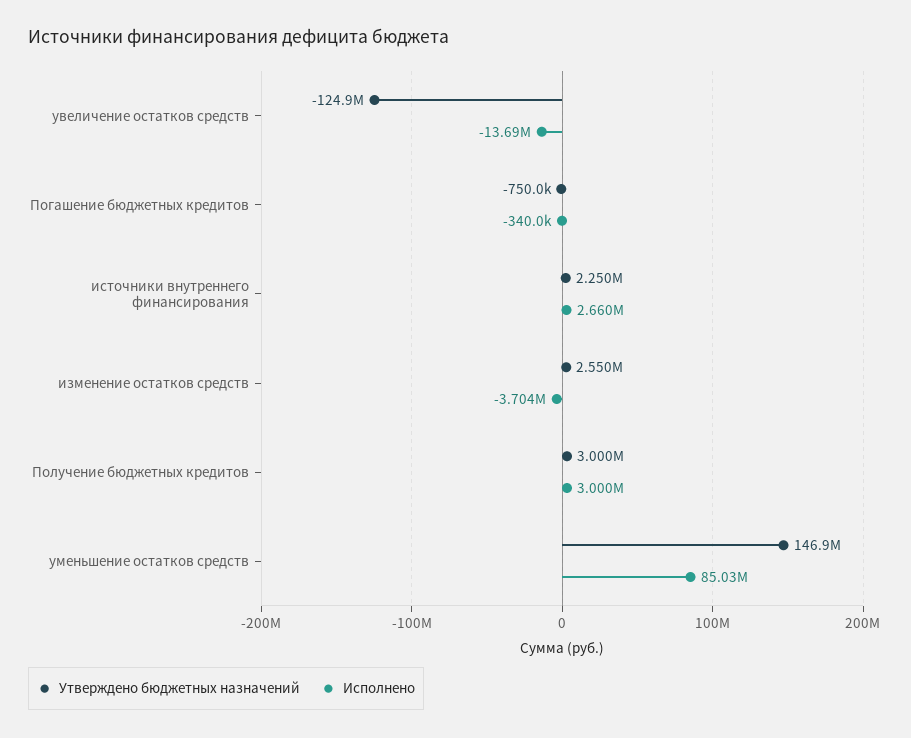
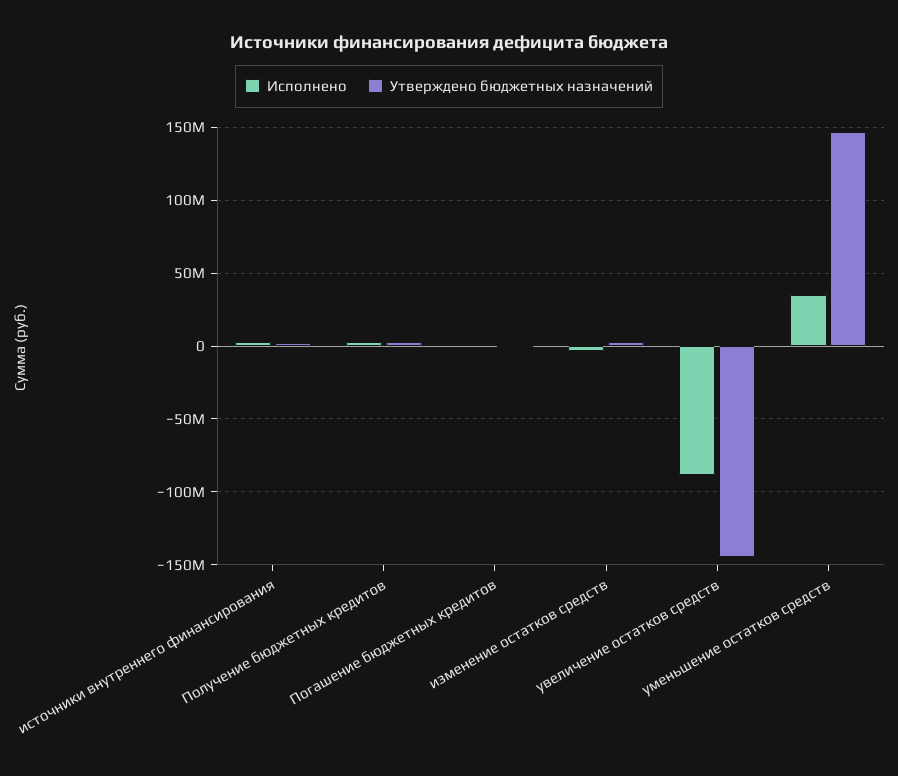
  {
    "Утверждено бюджетных назначений": {
-     "увеличение остатков средств": -124900000,
+     "увеличение остатков средств": -145000000,
      "Погашение бюджетных кредитов": -750000,
      "источники внутреннего финансирования": 2250000,
      "изменение остатков средств": 2550000,
      "Получение бюджетных кредитов": 3000000,
      "уменьшение остатков средств": 146900000
    },
    "Исполнено": {
-     "увеличение остатков средств": -13690000,
+     "увеличение остатков средств": -90000000,
      "Погашение бюджетных кредитов": -340000,
      "источники внутреннего финансирования": 2660000,
      "изменение остатков средств": -3704000,
      "Получение бюджетных кредитов": 3000000,
-     "уменьшение остатков средств": 85030000
+     "уменьшение остатков средств": 35000000
    }
  }

